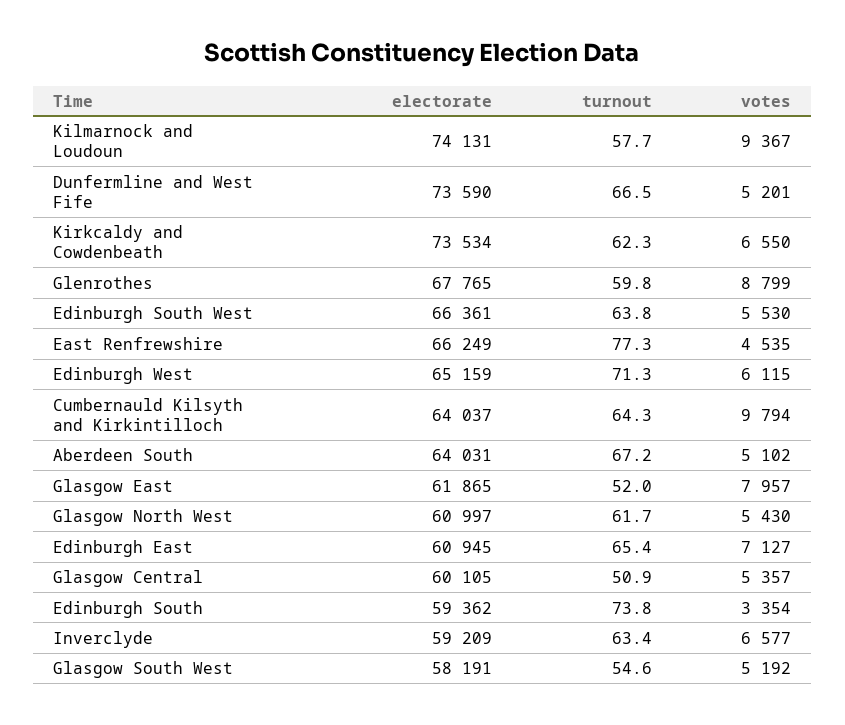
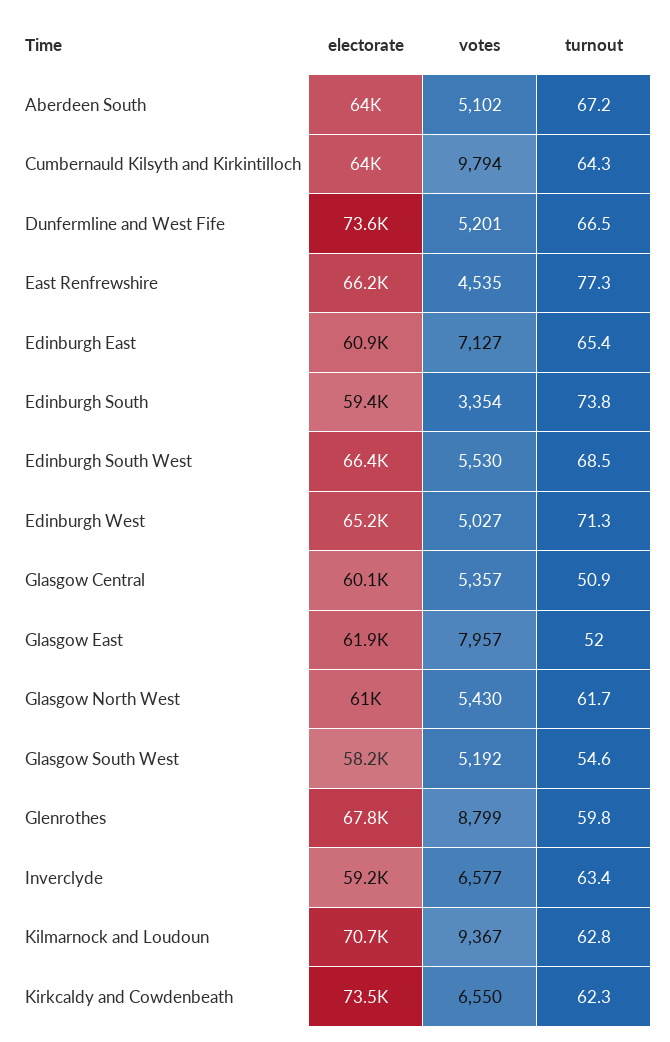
  {
    "electorate": {
-     "Kilmarnock and Loudoun": 74131,
+     "Kilmarnock and Loudoun": 70700,
      "Dunfermline and West Fife": 73590,
      "Kirkcaldy and Cowdenbeath": 73534,
      "Glenrothes": 67765,
      "Edinburgh South West": 66361,
      "East Renfrewshire": 66249,
      "Edinburgh West": 65159,
      "Cumbernauld Kilsyth and Kirkintilloch": 64037,
      "Aberdeen South": 64031,
      "Glasgow East": 61865,
      "Glasgow North West": 60997,
      "Edinburgh East": 60945,
      "Glasgow Central": 60105,
      "Edinburgh South": 59362,
      "Inverclyde": 59209,
      "Glasgow South West": 58191
    },
    "turnout": {
-     "Kilmarnock and Loudoun": 57.7,
+     "Kilmarnock and Loudoun": 62.8,
      "Dunfermline and West Fife": 66.5,
      "Kirkcaldy and Cowdenbeath": 62.3,
      "Glenrothes": 59.8,
-     "Edinburgh South West": 63.8,
+     "Edinburgh South West": 68.5,
      "East Renfrewshire": 77.3,
      "Edinburgh West": 71.3,
      "Cumbernauld Kilsyth and Kirkintilloch": 64.3,
      "Aberdeen South": 67.2,
      "Glasgow East": 52,
      "Glasgow North West": 61.7,
      "Edinburgh East": 65.4,
      "Glasgow Central": 50.9,
      "Edinburgh South": 73.8,
      "Inverclyde": 63.4,
      "Glasgow South West": 54.6
    },
    "votes": {
      "Kilmarnock and Loudoun": 9367,
      "Dunfermline and West Fife": 5201,
      "Kirkcaldy and Cowdenbeath": 6550,
      "Glenrothes": 8799,
      "Edinburgh South West": 5530,
      "East Renfrewshire": 4535,
-     "Edinburgh West": 6115,
+     "Edinburgh West": 5027,
      "Cumbernauld Kilsyth and Kirkintilloch": 9794,
      "Aberdeen South": 5102,
      "Glasgow East": 7957,
      "Glasgow North West": 5430,
      "Edinburgh East": 7127,
      "Glasgow Central": 5357,
      "Edinburgh South": 3354,
      "Inverclyde": 6577,
      "Glasgow South West": 5192
    }
  }

